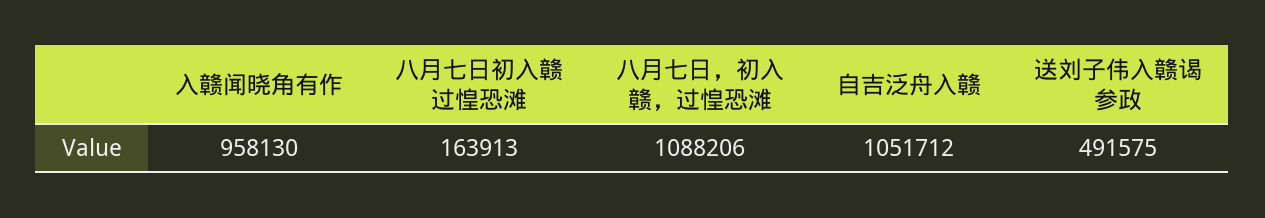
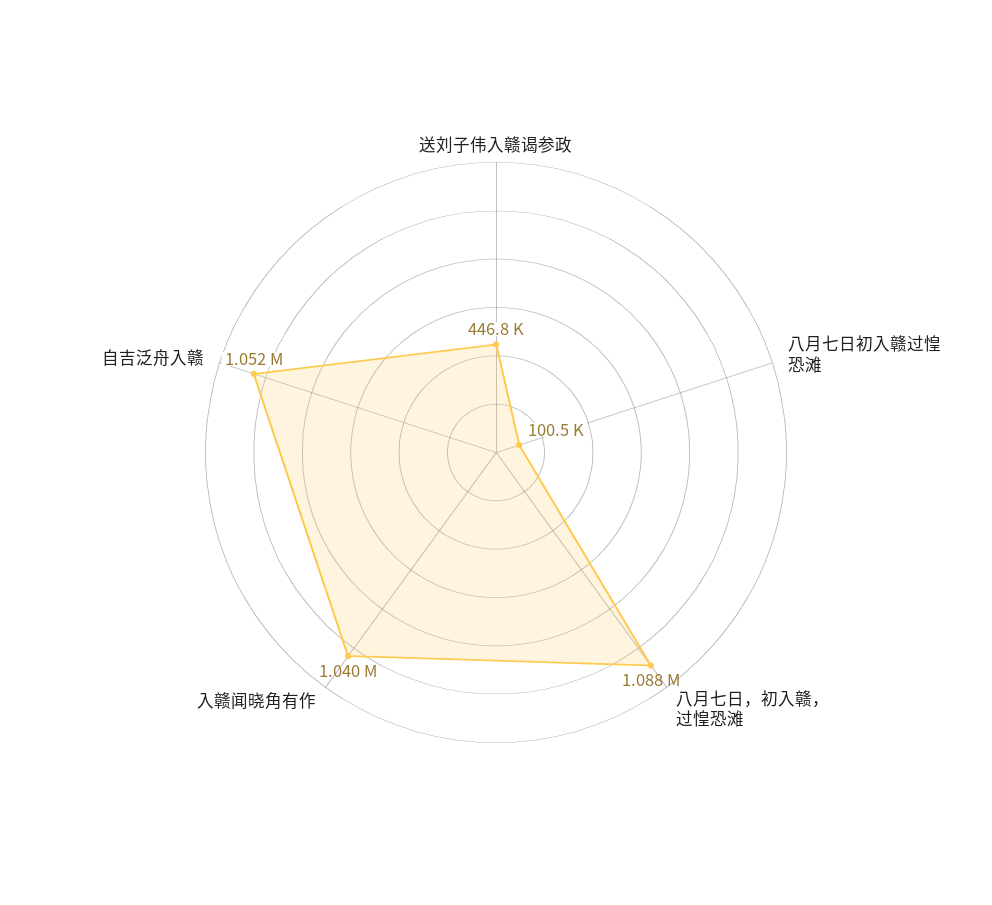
  {
-   "入赣闻晓角有作": 958130,
+   "入赣闻晓角有作": 1040000,
-   "八月七日初入赣过惶恐滩": 163913,
+   "八月七日初入赣过惶恐滩": 100500,
    "八月七日，初入赣，过惶恐滩": 1088206,
    "自吉泛舟入赣": 1051712,
-   "送刘子伟入赣谒参政": 491575
+   "送刘子伟入赣谒参政": 446800
  }

